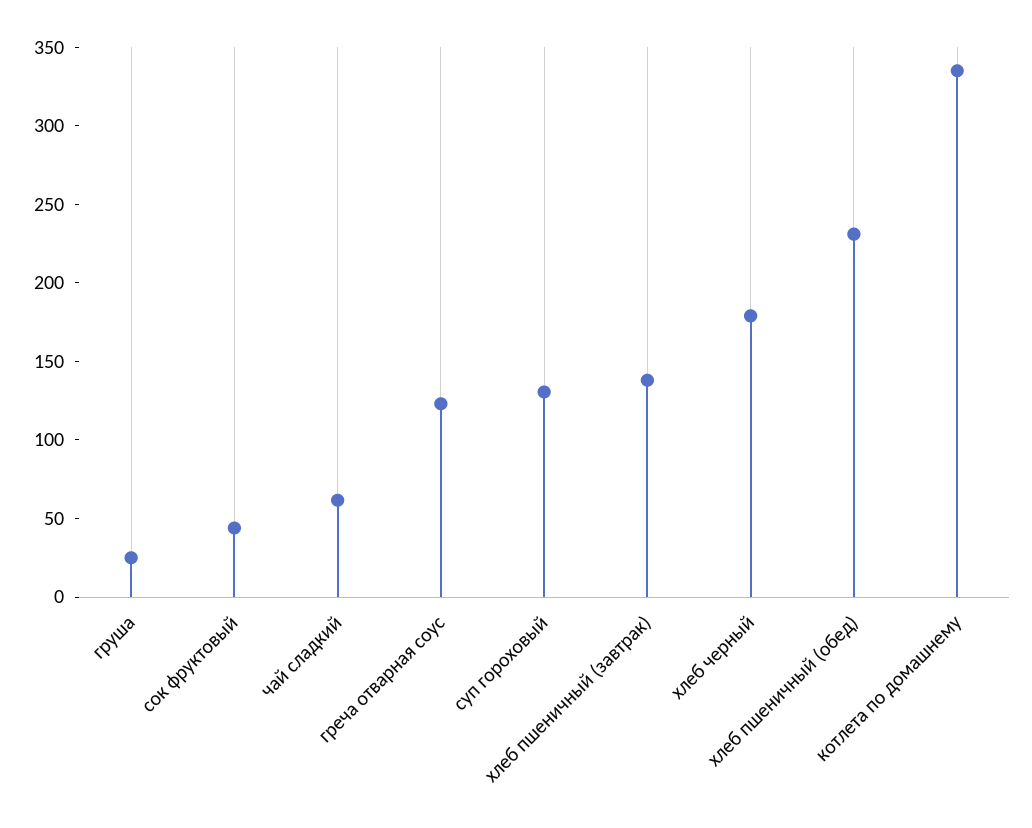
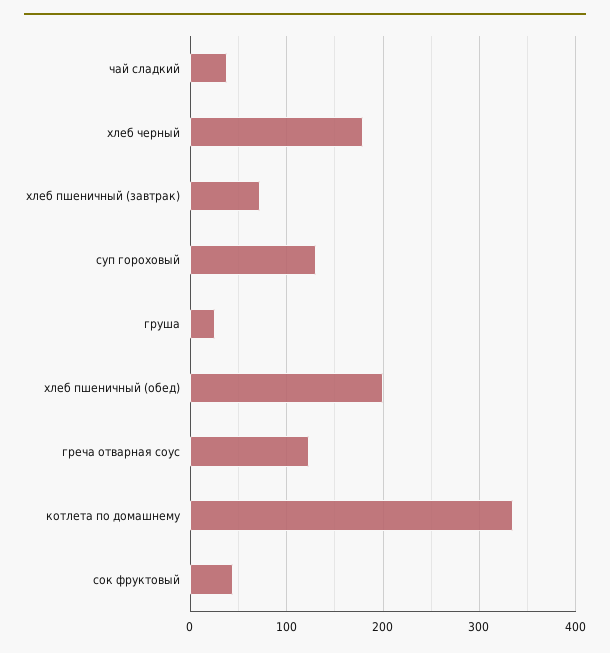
  {
    "груша": 30,
    "сок фруктовый": 40,
-   "чай сладкий": 60,
+   "чай сладкий": 40,
    "греча отварная соус": 120,
    "суп гороховый": 130,
-   "хлеб пшеничный (завтрак)": 140,
+   "хлеб пшеничный (завтрак)": 70,
    "хлеб черный": 180,
-   "хлеб пшеничный (обед)": 230,
+   "хлеб пшеничный (обед)": 200,
    "котлета по домашнему": 340
  }

